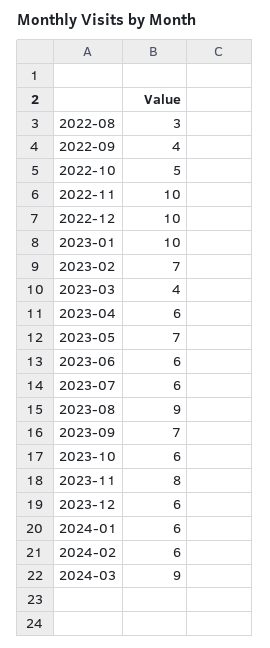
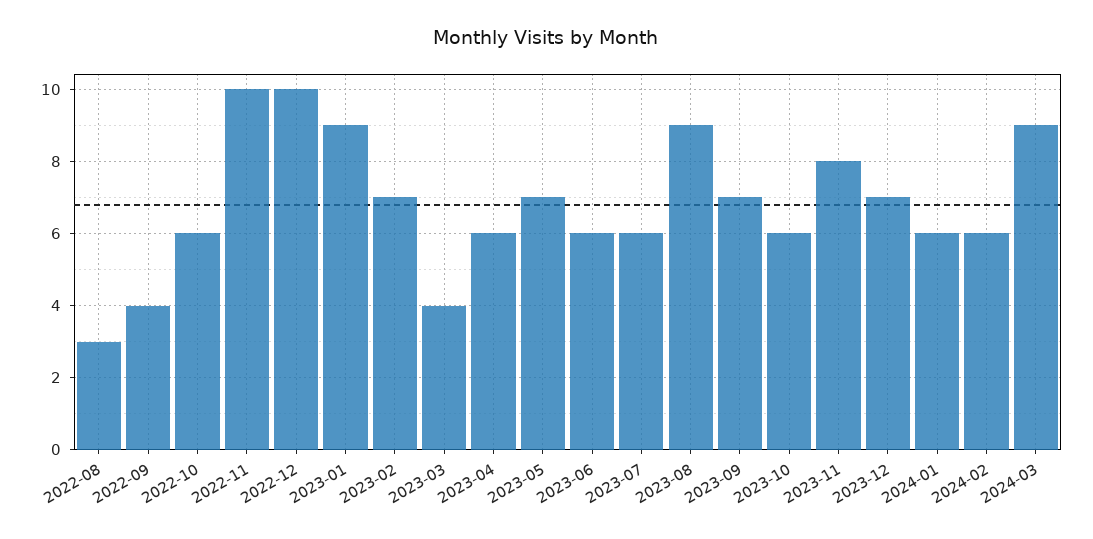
  {
    "2022-08": 3,
    "2022-09": 4,
-   "2022-10": 5,
+   "2022-10": 6,
    "2022-11": 10,
    "2022-12": 10,
-   "2023-01": 10,
+   "2023-01": 9,
    "2023-02": 7,
    "2023-03": 4,
    "2023-04": 6,
    "2023-05": 7,
    "2023-06": 6,
    "2023-07": 6,
    "2023-08": 9,
    "2023-09": 7,
    "2023-10": 6,
    "2023-11": 8,
-   "2023-12": 6,
+   "2023-12": 7,
    "2024-01": 6,
    "2024-02": 6,
    "2024-03": 9
  }

